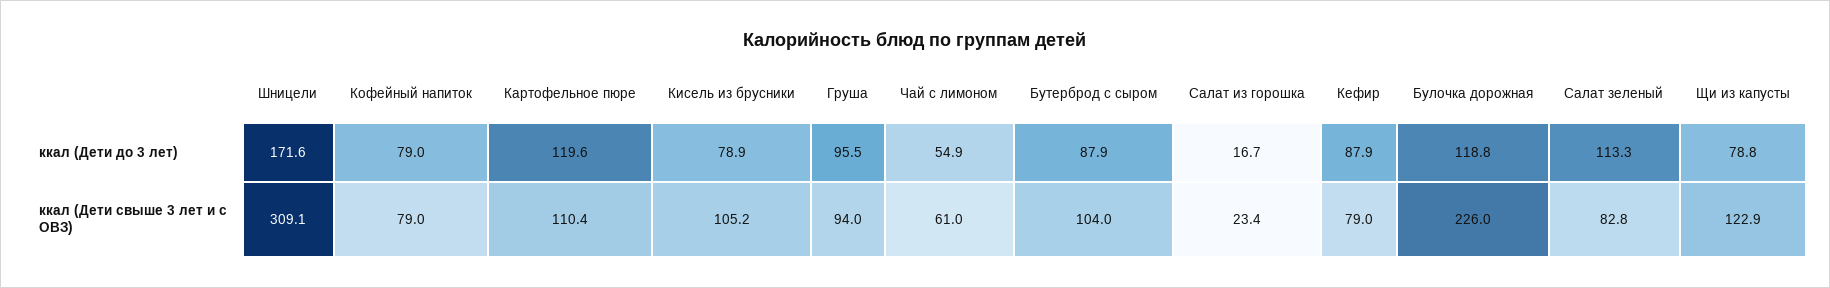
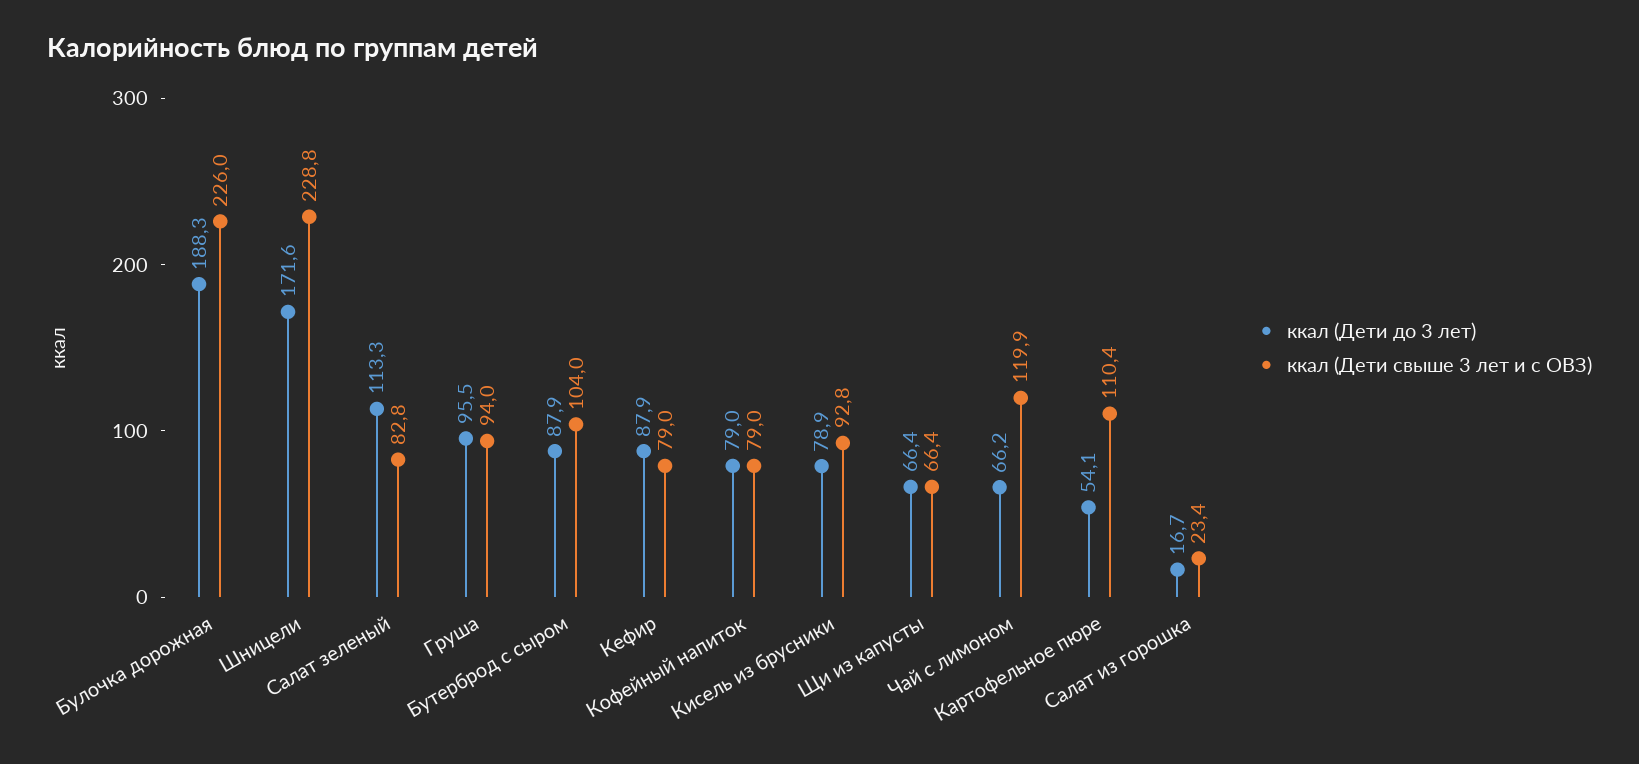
  {
    "ккал (Дети до 3 лет)": {
      "Шницели": 171.6,
      "Кофейный напиток": 79,
-     "Картофельное пюре": 119.6,
+     "Картофельное пюре": 54.1,
      "Кисель из брусники": 78.9,
      "Груша": 95.5,
-     "Чай с лимоном": 54.9,
+     "Чай с лимоном": 66.2,
      "Бутерброд с сыром": 87.9,
      "Салат из горошка": 16.7,
      "Кефир": 87.9,
-     "Булочка дорожная": 118.8,
+     "Булочка дорожная": 188.3,
      "Салат зеленый": 113.3,
-     "Щи из капусты": 78.8
+     "Щи из капусты": 66.4
    },
    "ккал (Дети свыше 3 лет и с ОВЗ)": {
-     "Шницели": 309.1,
+     "Шницели": 228.8,
      "Кофейный напиток": 79,
      "Картофельное пюре": 110.4,
-     "Кисель из брусники": 105.2,
+     "Кисель из брусники": 92.8,
      "Груша": 94,
-     "Чай с лимоном": 61,
+     "Чай с лимоном": 119.9,
      "Бутерброд с сыром": 104,
      "Салат из горошка": 23.4,
      "Кефир": 79,
      "Булочка дорожная": 226,
      "Салат зеленый": 82.8,
-     "Щи из капусты": 122.9
+     "Щи из капусты": 66.4
    }
  }

